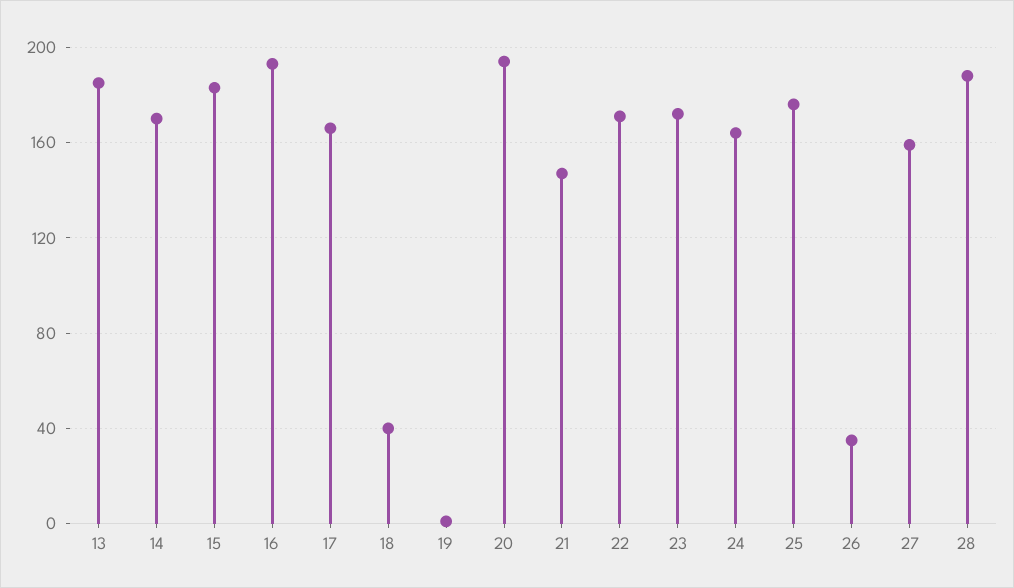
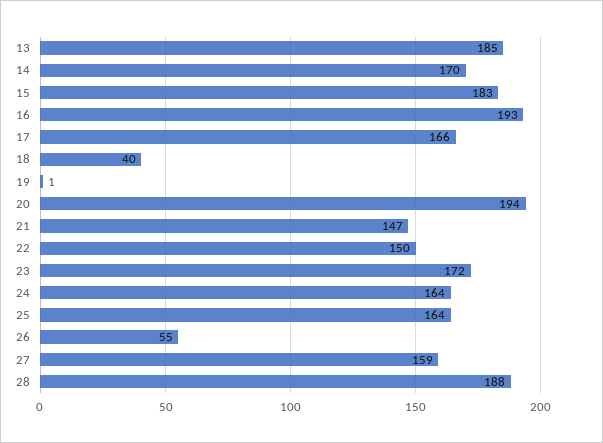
  {
    "13": 185,
    "14": 170,
    "15": 183,
    "16": 193,
    "17": 166,
    "18": 40,
    "19": 1,
    "20": 194,
    "21": 147,
-   "22": 170,
+   "22": 150,
    "23": 172,
    "24": 164,
-   "25": 175,
+   "25": 164,
-   "26": 35,
+   "26": 55,
    "27": 159,
    "28": 188
  }

